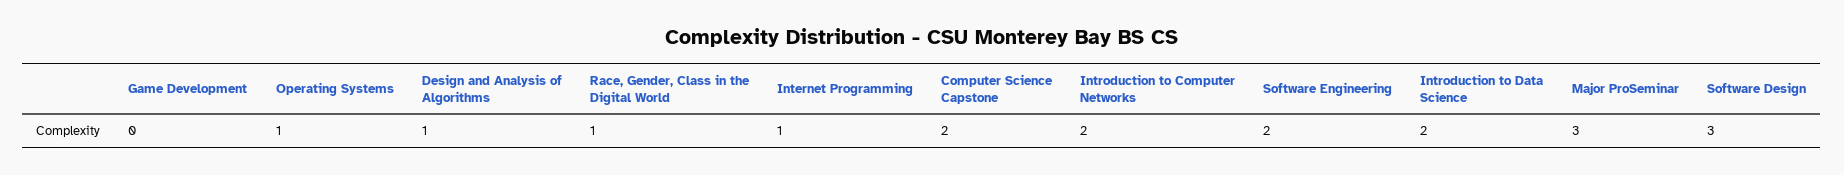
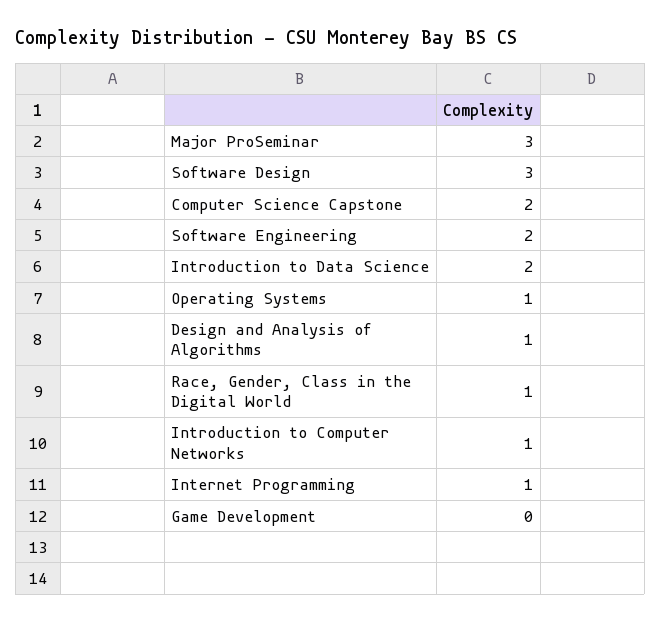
  {
    "Game Development": 0,
    "Operating Systems": 1,
    "Design and Analysis of Algorithms": 1,
    "Race, Gender, Class in the Digital World": 1,
    "Internet Programming": 1,
    "Computer Science Capstone": 2,
-   "Introduction to Computer Networks": 2,
+   "Introduction to Computer Networks": 1,
    "Software Engineering": 2,
    "Introduction to Data Science": 2,
    "Major ProSeminar": 3,
    "Software Design": 3
  }

